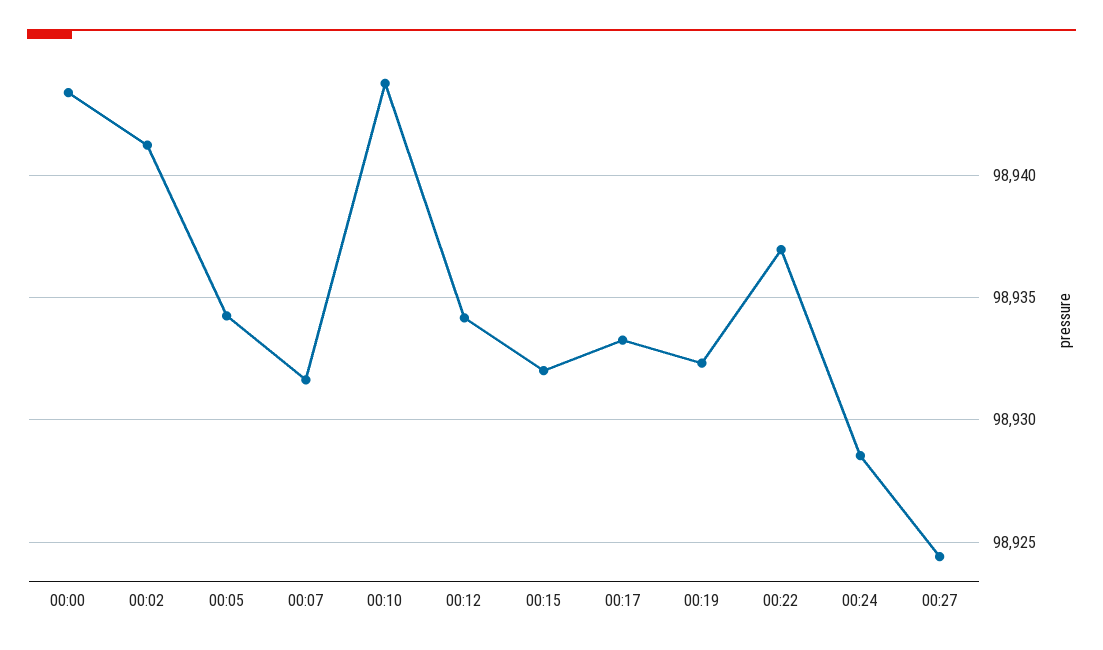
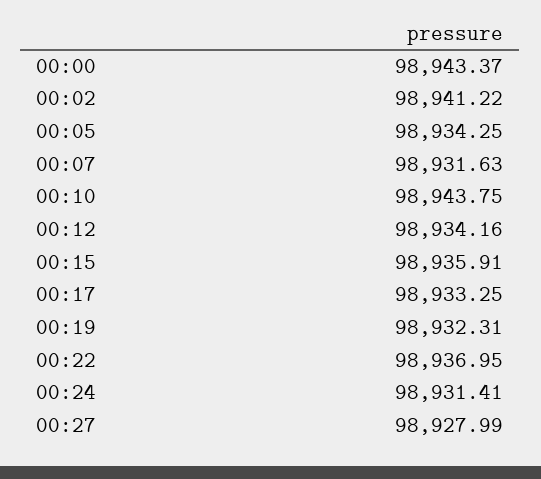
  {
    "00:00": 98943.37,
    "00:02": 98941.22,
    "00:05": 98934.25,
    "00:07": 98931.63,
    "00:10": 98943.75,
    "00:12": 98934.16,
-   "00:15": 98932,
+   "00:15": 98935.91,
    "00:17": 98933.25,
    "00:19": 98932.31,
    "00:22": 98936.95,
-   "00:24": 98928.5,
+   "00:24": 98931.41,
-   "00:27": 98924.5
+   "00:27": 98927.99
  }

